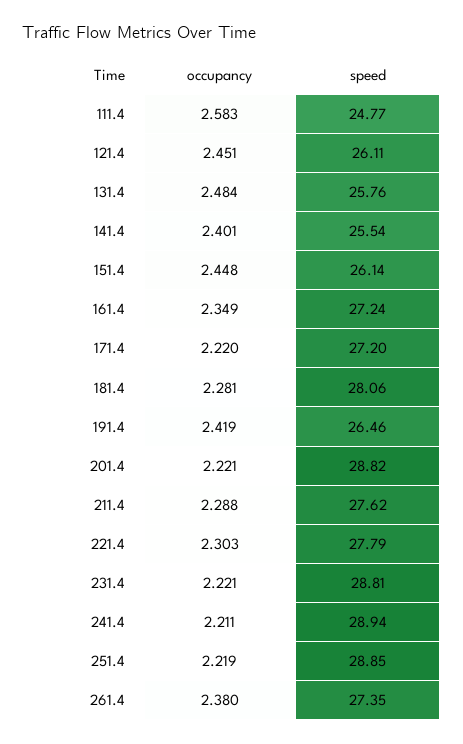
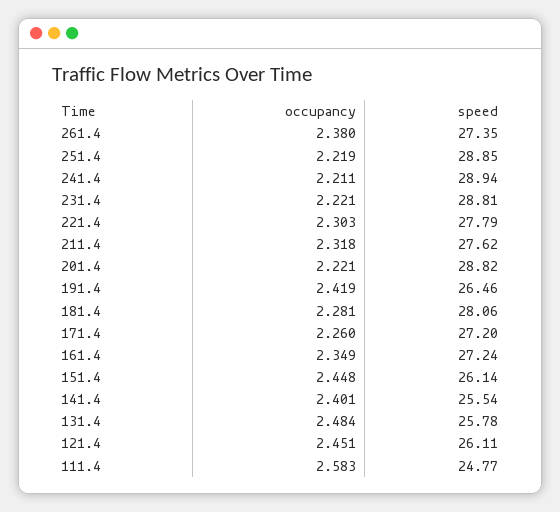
  {
    "occupancy": {
      "111.4": 2.583,
      "121.4": 2.451,
      "131.4": 2.484,
      "141.4": 2.401,
      "151.4": 2.448,
      "161.4": 2.349,
-     "171.4": 2.22,
+     "171.4": 2.26,
      "181.4": 2.281,
      "191.4": 2.419,
      "201.4": 2.221,
-     "211.4": 2.288,
+     "211.4": 2.318,
      "221.4": 2.303,
      "231.4": 2.221,
      "241.4": 2.211,
      "251.4": 2.219,
      "261.4": 2.38
    },
    "speed": {
      "111.4": 24.77,
      "121.4": 26.11,
-     "131.4": 25.76,
+     "131.4": 25.78,
      "141.4": 25.54,
      "151.4": 26.14,
      "161.4": 27.24,
      "171.4": 27.2,
      "181.4": 28.06,
      "191.4": 26.46,
      "201.4": 28.82,
      "211.4": 27.62,
      "221.4": 27.79,
      "231.4": 28.81,
      "241.4": 28.94,
      "251.4": 28.85,
      "261.4": 27.35
    }
  }

